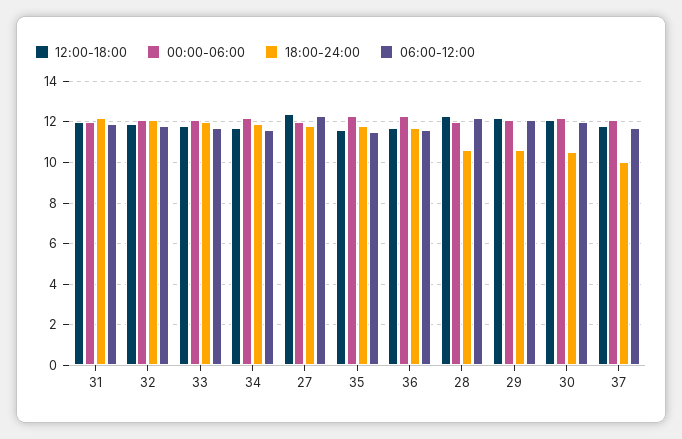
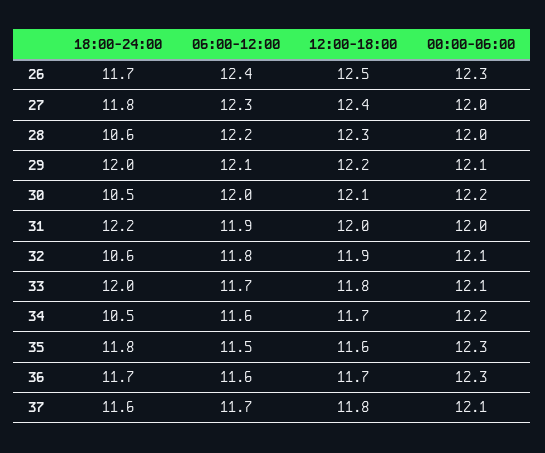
  {
    "12:00-18:00": {
      "31": 12,
      "32": 11.9,
      "33": 11.8,
      "34": 11.7,
      "27": 12.4,
      "35": 11.6,
      "36": 11.7,
      "28": 12.3,
      "29": 12.2,
      "30": 12.1,
-     "37": 11.8
+     "37": 11.8,
+     "26": 12.5
    },
    "00:00-06:00": {
      "31": 12,
      "32": 12.1,
      "33": 12.1,
      "34": 12.2,
      "27": 12,
      "35": 12.3,
      "36": 12.3,
      "28": 12,
      "29": 12.1,
      "30": 12.2,
-     "37": 12.1
+     "37": 12.1,
+     "26": 12.3
    },
    "18:00-24:00": {
      "31": 12.2,
-     "32": 12,
+     "32": 10.6,
      "33": 12,
-     "34": 12,
+     "34": 10.5,
      "27": 11.8,
      "35": 11.8,
      "36": 11.7,
      "28": 10.6,
-     "29": 10.5,
+     "29": 12,
      "30": 10.5,
-     "37": 10
+     "37": 11.6,
+     "26": 11.7
    },
    "06:00-12:00": {
      "31": 11.9,
      "32": 11.8,
      "33": 11.7,
      "34": 11.6,
      "27": 12.3,
      "35": 11.5,
      "36": 11.6,
      "28": 12.2,
      "29": 12.1,
      "30": 12,
-     "37": 11.7
+     "37": 11.7,
+     "26": 12.4
    }
  }

